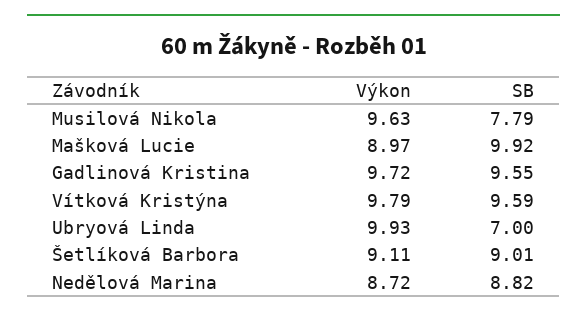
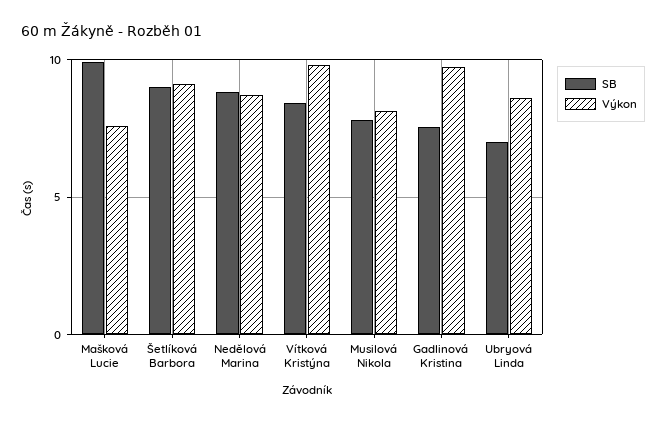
  {
    "Výkon": {
-     "Musilová Nikola": 9.63,
+     "Musilová Nikola": 8,
-     "Mašková Lucie": 8.97,
+     "Mašková Lucie": 7.5,
      "Gadlinová Kristina": 9.72,
      "Vítková Kristýna": 9.79,
-     "Ubryová Linda": 9.93,
+     "Ubryová Linda": 8.5,
      "Šetlíková Barbora": 9.11,
      "Nedělová Marina": 8.72
    },
    "SB": {
      "Musilová Nikola": 7.79,
      "Mašková Lucie": 9.92,
-     "Gadlinová Kristina": 9.55,
+     "Gadlinová Kristina": 7.5,
-     "Vítková Kristýna": 9.59,
+     "Vítková Kristýna": 8.5,
      "Ubryová Linda": 7,
      "Šetlíková Barbora": 9.01,
      "Nedělová Marina": 8.82
    }
  }

